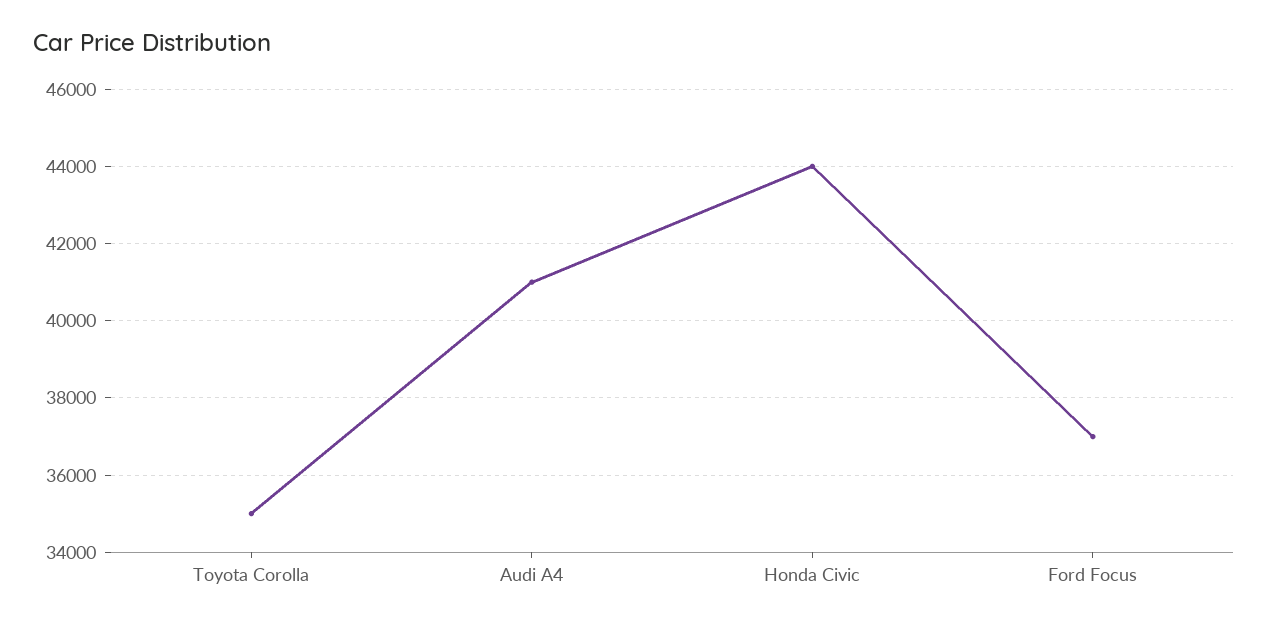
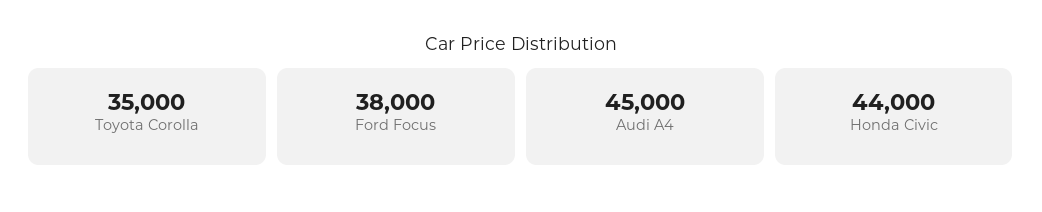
  {
    "Toyota Corolla": 35000,
-   "Audi A4": 41000,
+   "Audi A4": 45000,
    "Honda Civic": 44000,
-   "Ford Focus": 37000
+   "Ford Focus": 38000
  }

